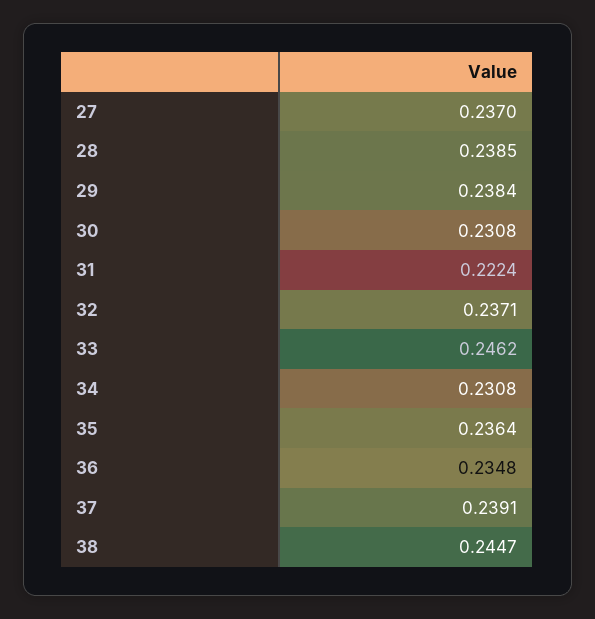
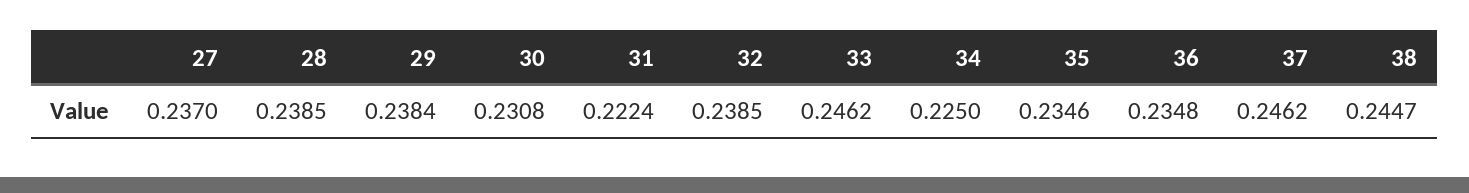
  {
    "27": 0.237,
    "28": 0.2385,
    "29": 0.2384,
    "30": 0.2308,
    "31": 0.2224,
-   "32": 0.2371,
+   "32": 0.2385,
    "33": 0.2462,
-   "34": 0.2308,
+   "34": 0.225,
-   "35": 0.2364,
+   "35": 0.2346,
    "36": 0.2348,
-   "37": 0.2391,
+   "37": 0.2462,
    "38": 0.2447
  }

